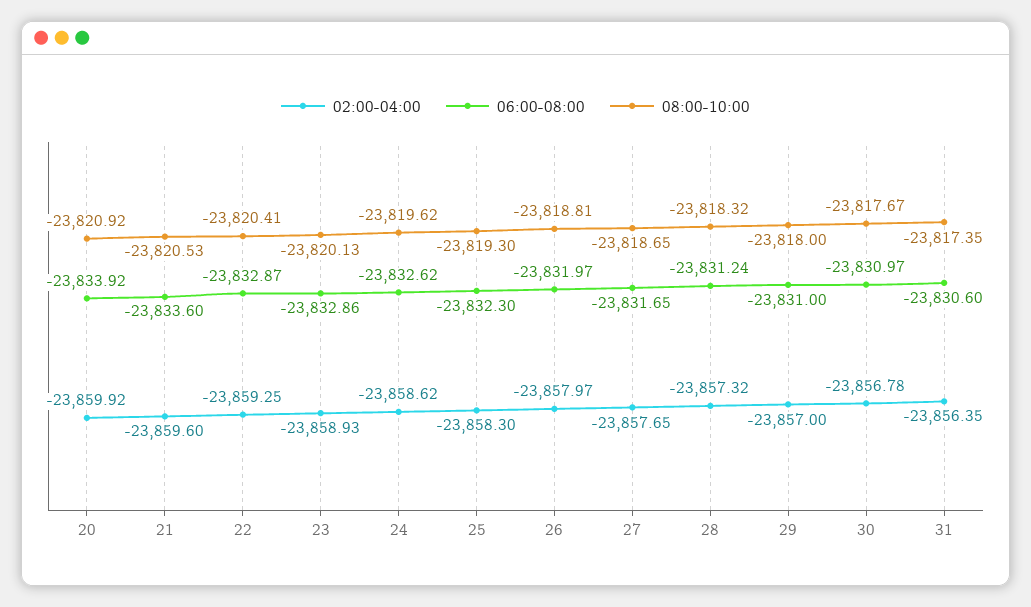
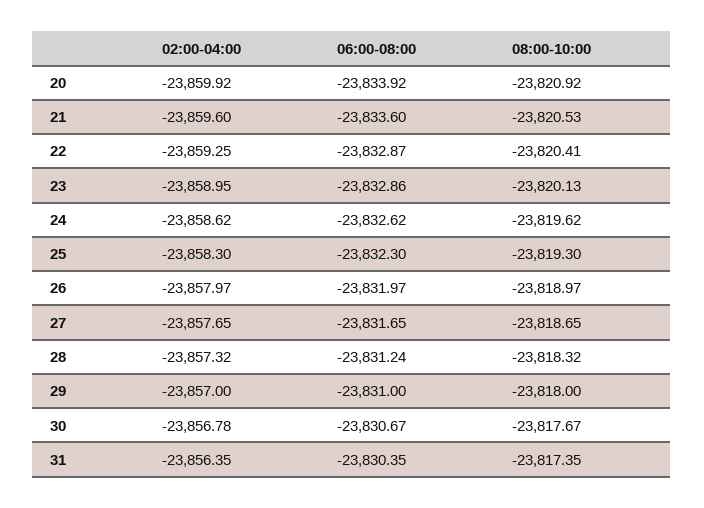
  {
    "02:00-04:00": {
      "20": -23859.92,
      "21": -23859.6,
      "22": -23859.25,
-     "23": -23858.93,
+     "23": -23858.95,
      "24": -23858.62,
      "25": -23858.3,
      "26": -23857.97,
      "27": -23857.65,
      "28": -23857.32,
      "29": -23857,
      "30": -23856.78,
      "31": -23856.35
    },
    "06:00-08:00": {
      "20": -23833.92,
      "21": -23833.6,
      "22": -23832.87,
      "23": -23832.86,
      "24": -23832.62,
      "25": -23832.3,
      "26": -23831.97,
      "27": -23831.65,
      "28": -23831.24,
      "29": -23831,
-     "30": -23830.97,
+     "30": -23830.67,
-     "31": -23830.6
+     "31": -23830.35
    },
    "08:00-10:00": {
      "20": -23820.92,
      "21": -23820.53,
      "22": -23820.41,
      "23": -23820.13,
      "24": -23819.62,
      "25": -23819.3,
-     "26": -23818.81,
+     "26": -23818.97,
      "27": -23818.65,
      "28": -23818.32,
      "29": -23818,
      "30": -23817.67,
      "31": -23817.35
    }
  }

